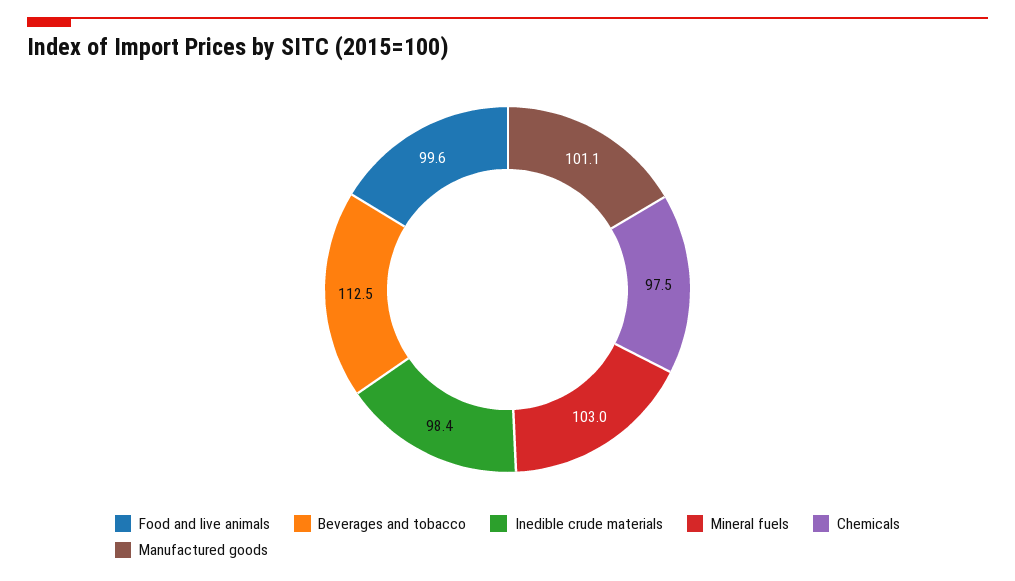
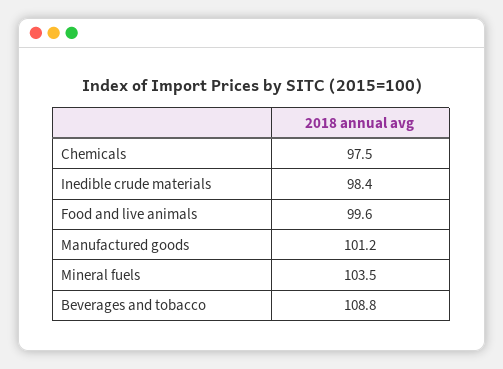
  {
    "Food and live animals": 99.6,
-   "Beverages and tobacco": 112.5,
+   "Beverages and tobacco": 108.8,
    "Inedible crude materials": 98.4,
-   "Mineral fuels": 103,
+   "Mineral fuels": 103.5,
    "Chemicals": 97.5,
-   "Manufactured goods": 101.1
+   "Manufactured goods": 101.2
  }

